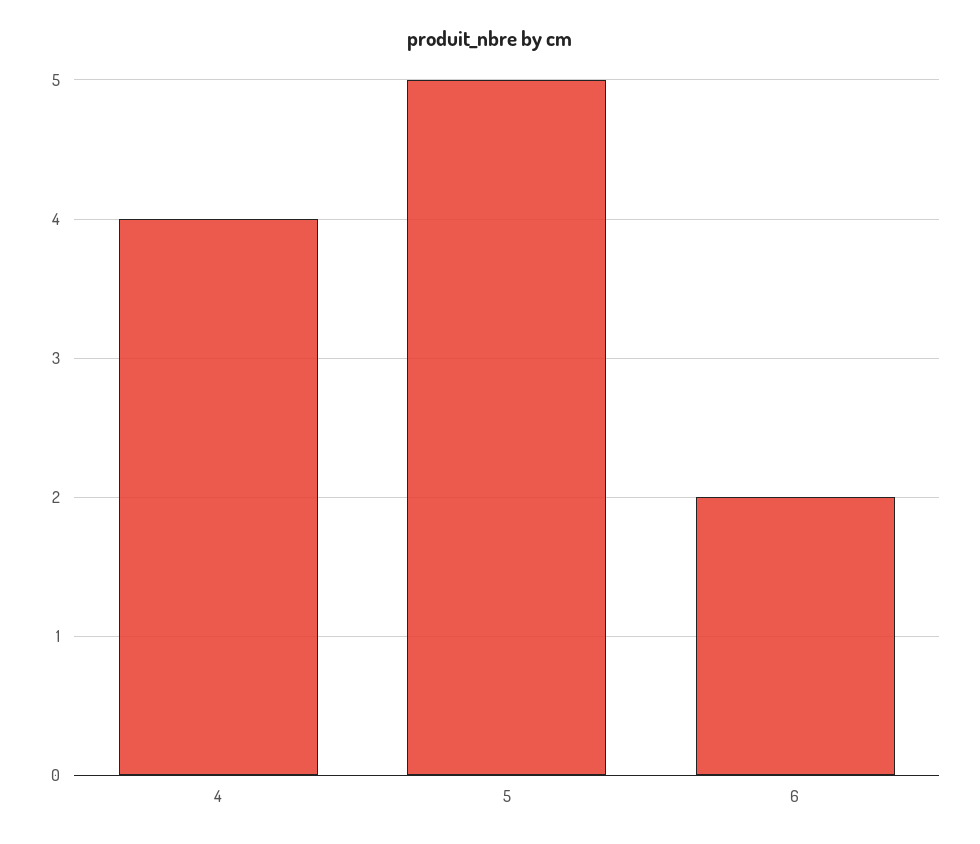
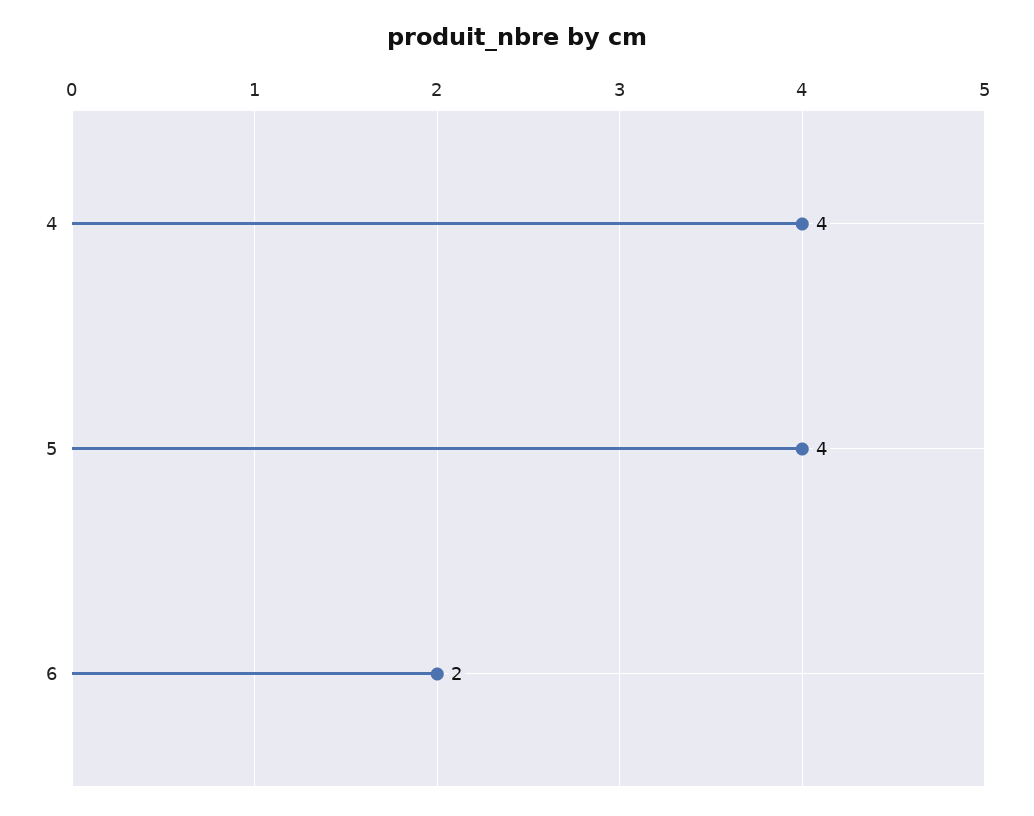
  {
    "4": 4,
-   "5": 5,
+   "5": 4,
    "6": 2
  }

